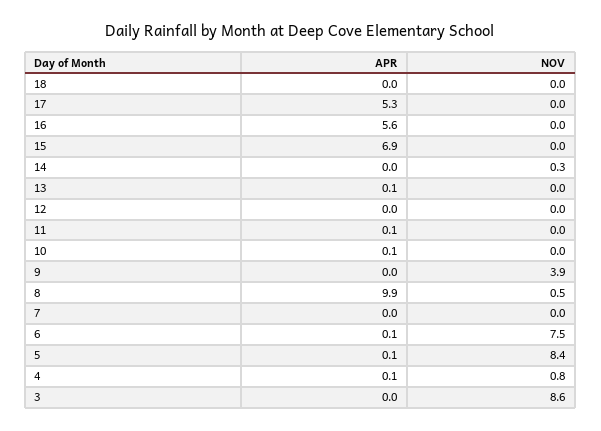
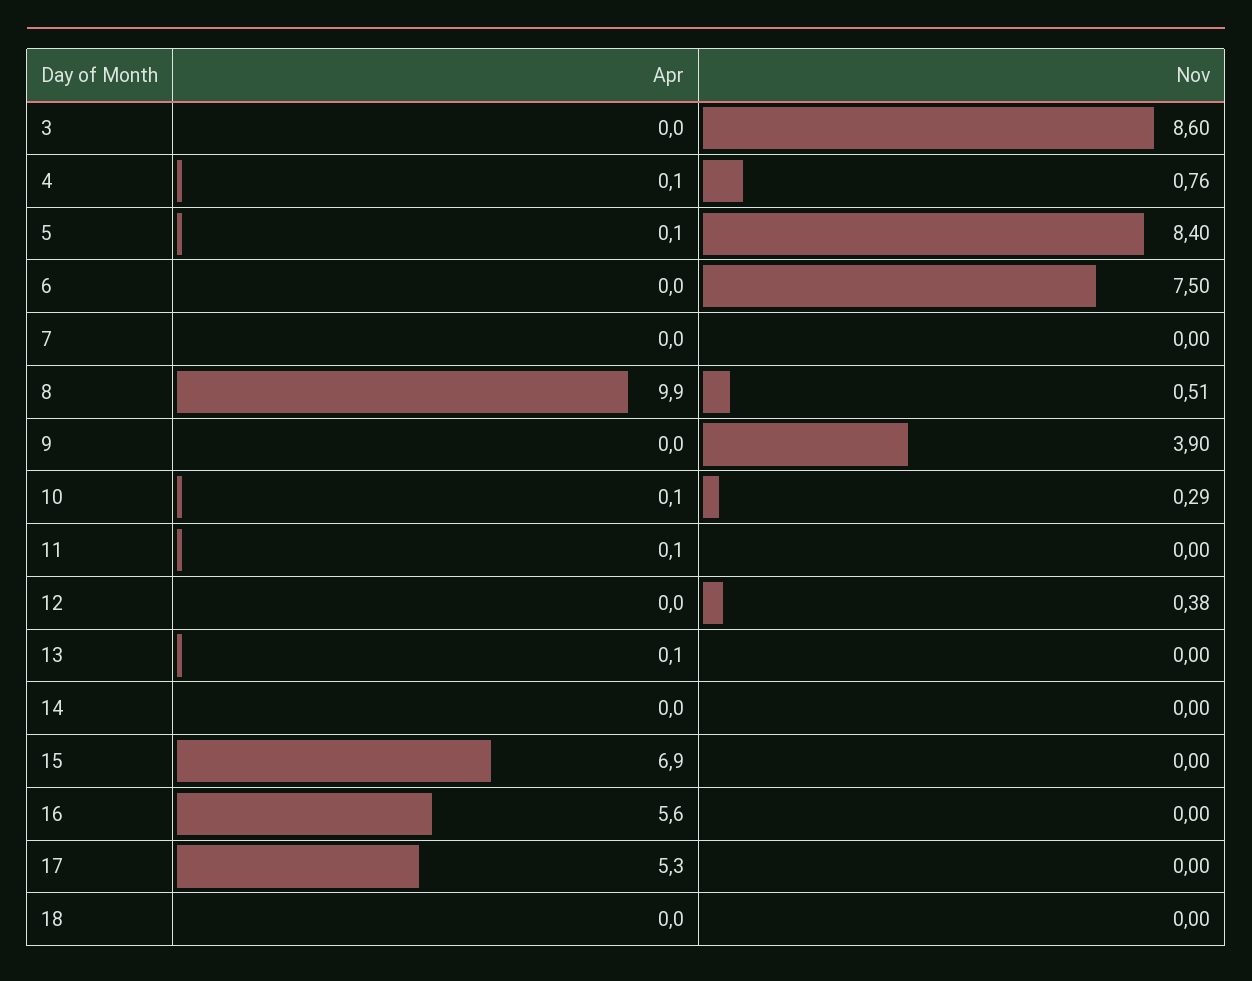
  {
    "APR": {
      "18": 0,
      "17": 5.3,
      "16": 5.6,
      "15": 6.9,
      "14": 0,
      "13": 0.1,
      "12": 0,
      "11": 0.1,
      "10": 0.1,
      "9": 0,
      "8": 9.9,
      "7": 0,
-     "6": 0.1,
+     "6": 0,
      "5": 0.1,
      "4": 0.1,
      "3": 0
    },
    "NOV": {
      "18": 0,
      "17": 0,
      "16": 0,
      "15": 0,
-     "14": 0.3,
+     "14": 0,
      "13": 0,
-     "12": 0,
+     "12": 0.38,
      "11": 0,
-     "10": 0,
+     "10": 0.29,
      "9": 3.9,
      "8": 0.51,
      "7": 0,
      "6": 7.5,
      "5": 8.4,
      "4": 0.76,
      "3": 8.6
    }
  }

